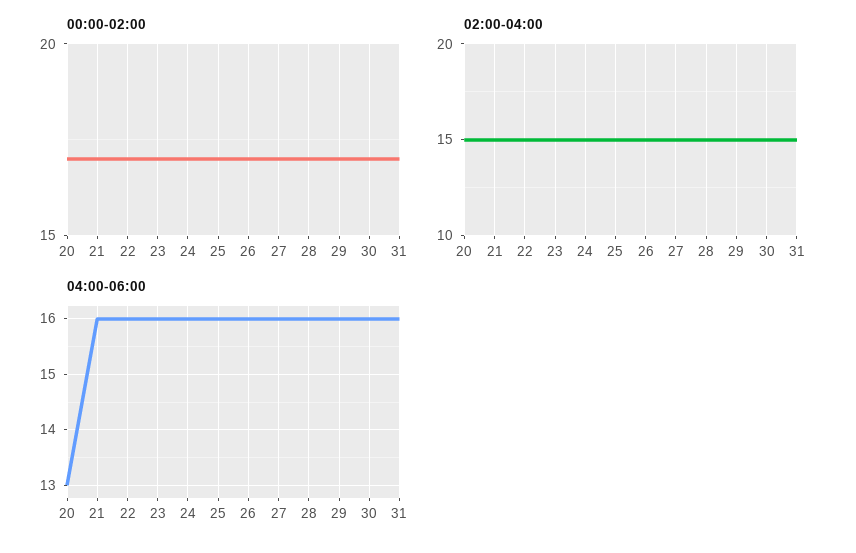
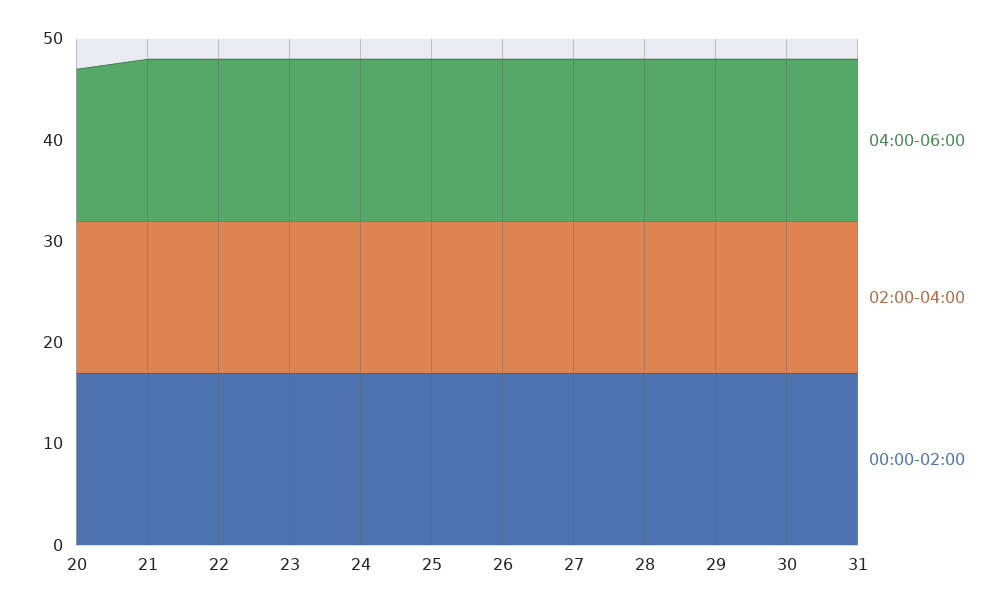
  {
    "00:00-02:00": {
      "20": 17,
      "21": 17,
      "22": 17,
      "23": 17,
      "24": 17,
      "25": 17,
      "26": 17,
      "27": 17,
      "28": 17,
      "29": 17,
      "30": 17,
      "31": 17
    },
    "02:00-04:00": {
      "20": 15,
      "21": 15,
      "22": 15,
      "23": 15,
      "24": 15,
      "25": 15,
      "26": 15,
      "27": 15,
      "28": 15,
      "29": 15,
      "30": 15,
      "31": 15
    },
    "04:00-06:00": {
-     "20": 13,
+     "20": 15,
      "21": 16,
      "22": 16,
      "23": 16,
      "24": 16,
      "25": 16,
      "26": 16,
      "27": 16,
      "28": 16,
      "29": 16,
      "30": 16,
      "31": 16
    }
  }

